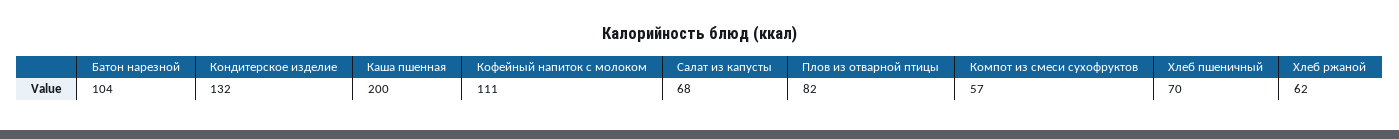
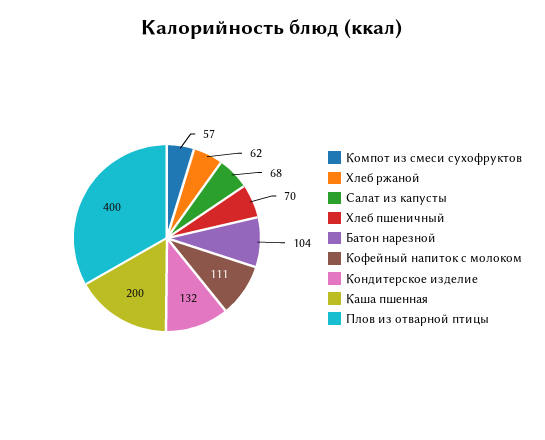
  {
    "Батон нарезной": 104,
    "Кондитерское изделие": 132,
    "Каша пшенная": 200,
    "Кофейный напиток с молоком": 111,
    "Салат из капусты": 68,
-   "Плов из отварной птицы": 82,
+   "Плов из отварной птицы": 400,
    "Компот из смеси сухофруктов": 57,
    "Хлеб пшеничный": 70,
    "Хлеб ржаной": 62
  }

